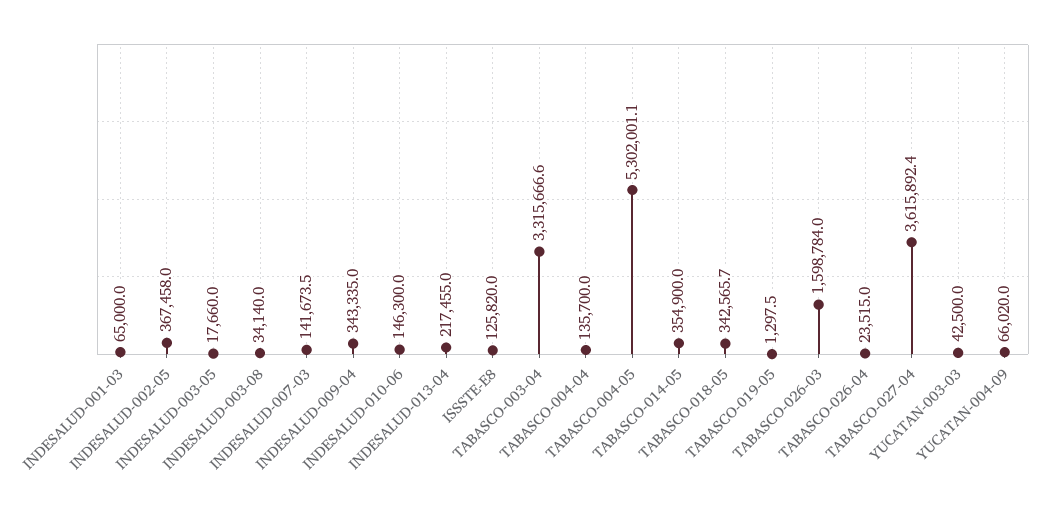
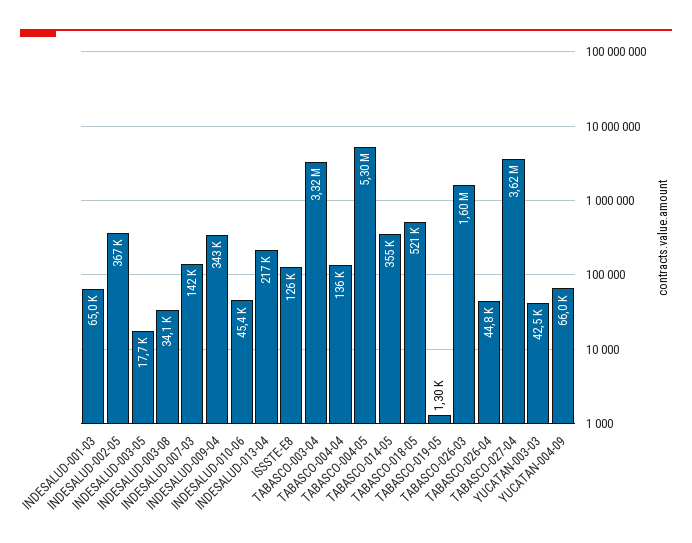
  {
    "INDESALUD-001-03": 65000,
    "INDESALUD-002-05": 367458,
    "INDESALUD-003-05": 17660,
    "INDESALUD-003-08": 34140,
    "INDESALUD-007-03": 141673.5,
    "INDESALUD-009-04": 343335,
-   "INDESALUD-010-06": 146300,
+   "INDESALUD-010-06": 45400,
    "INDESALUD-013-04": 217455,
    "ISSSTE-E8": 125820,
    "TABASCO-003-04": 3315666.6,
    "TABASCO-004-04": 135700,
    "TABASCO-004-05": 5302001.1,
    "TABASCO-014-05": 354900,
-   "TABASCO-018-05": 342565.7,
+   "TABASCO-018-05": 521000,
    "TABASCO-019-05": 1297.5,
    "TABASCO-026-03": 1598784,
-   "TABASCO-026-04": 23515,
+   "TABASCO-026-04": 44800,
    "TABASCO-027-04": 3615892.4,
    "YUCATAN-003-03": 42500,
    "YUCATAN-004-09": 66020
  }

